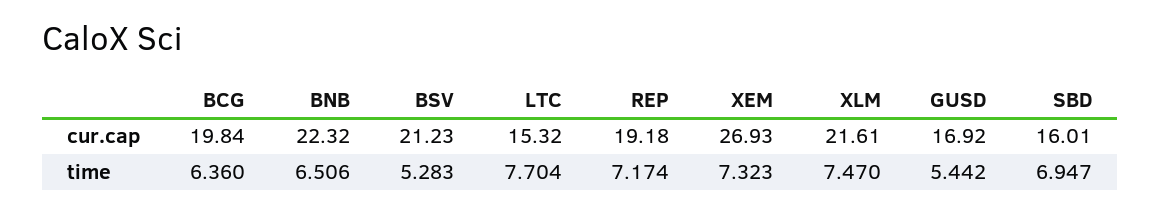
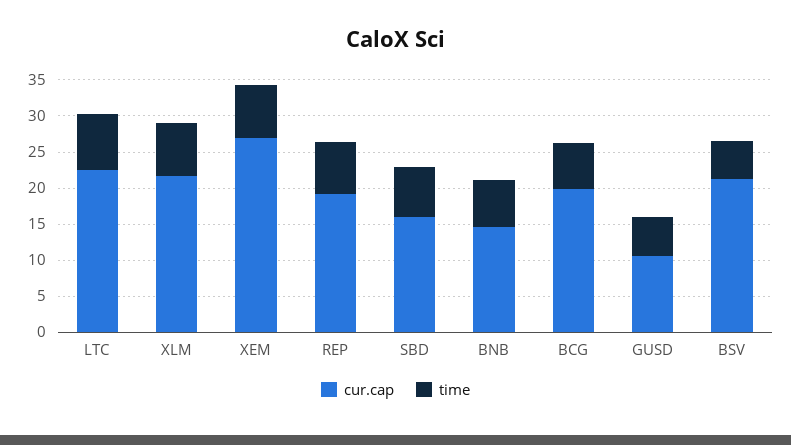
  {
    "cur.cap": {
      "BCG": 19.84,
-     "BNB": 22.32,
+     "BNB": 15,
      "BSV": 21.23,
-     "LTC": 15.32,
+     "LTC": 22.5,
      "REP": 19.18,
      "XEM": 26.93,
      "XLM": 21.61,
-     "GUSD": 16.92,
+     "GUSD": 10,
      "SBD": 16.01
    },
    "time": {
      "BCG": 6.36,
      "BNB": 6.506,
      "BSV": 5.283,
      "LTC": 7.704,
      "REP": 7.174,
      "XEM": 7.323,
      "XLM": 7.47,
      "GUSD": 5.442,
      "SBD": 6.947
    }
  }

